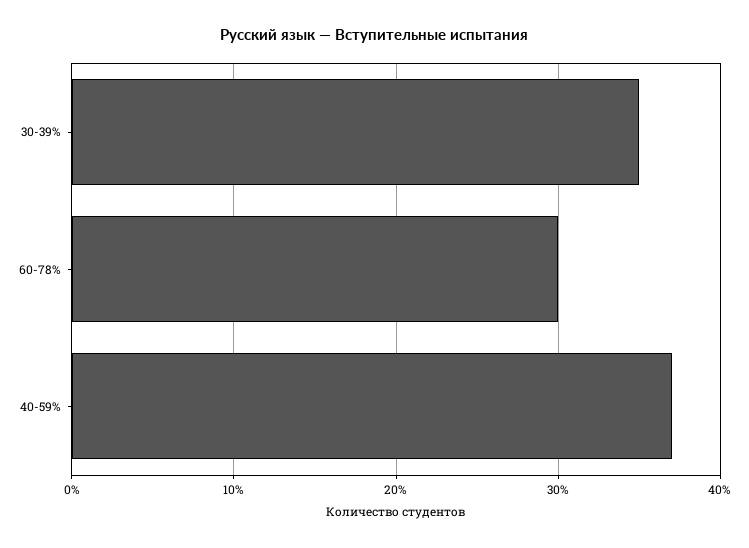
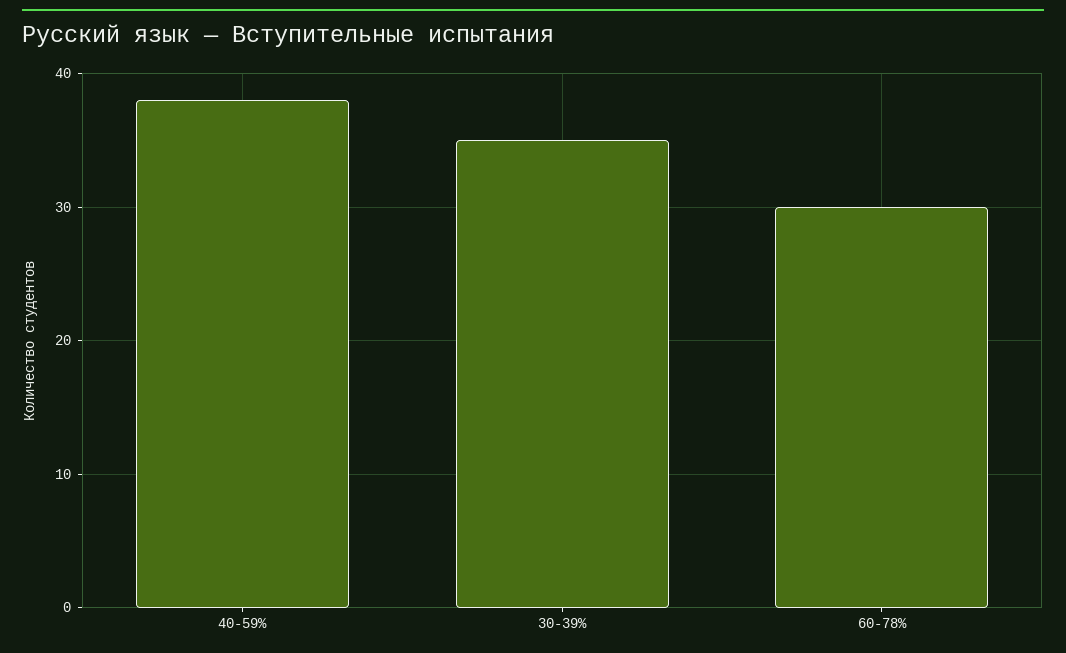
  {
    "30-39%": 35,
    "60-78%": 30,
-   "40-59%": 37
+   "40-59%": 38
  }

